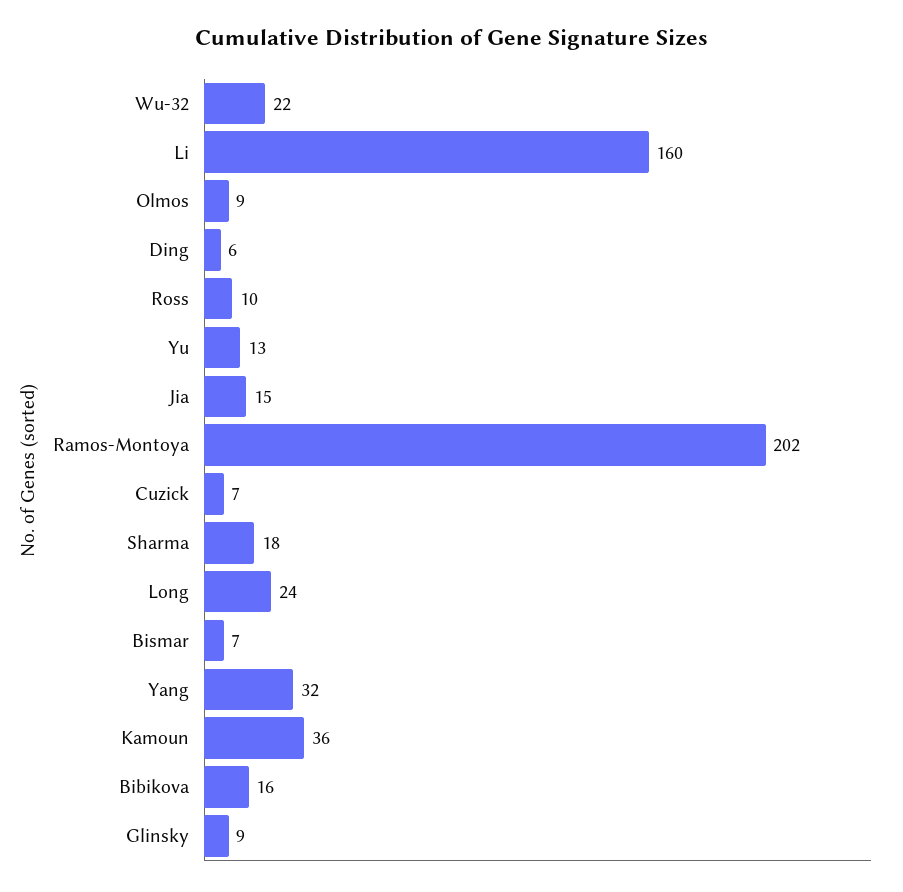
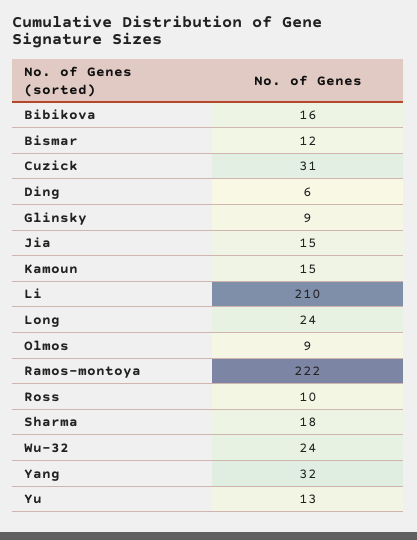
  {
-   "Wu-32": 22,
+   "Wu-32": 24,
-   "Li": 160,
+   "Li": 210,
    "Olmos": 9,
    "Ding": 6,
    "Ross": 10,
    "Yu": 13,
    "Jia": 15,
-   "Ramos-Montoya": 202,
+   "Ramos-Montoya": 222,
-   "Cuzick": 7,
+   "Cuzick": 31,
    "Sharma": 18,
    "Long": 24,
-   "Bismar": 7,
+   "Bismar": 12,
    "Yang": 32,
-   "Kamoun": 36,
+   "Kamoun": 15,
    "Bibikova": 16,
    "Glinsky": 9
  }

